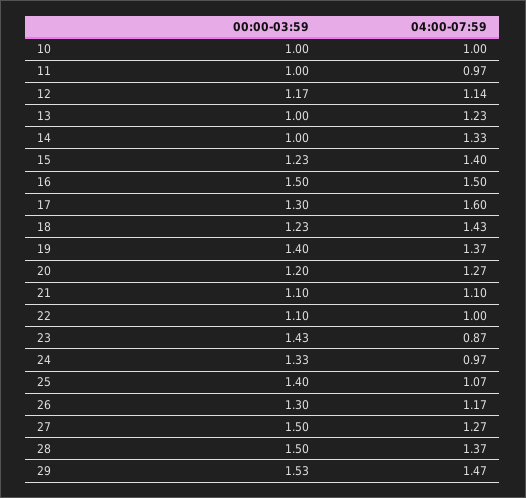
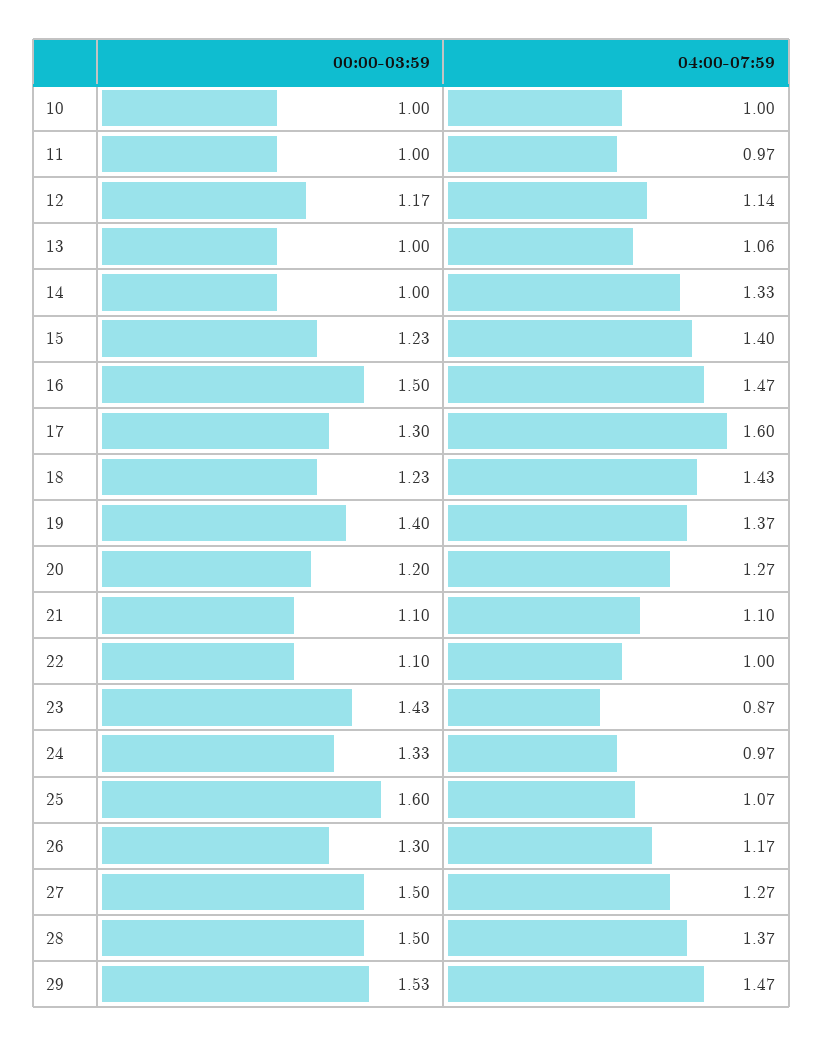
  {
    "00:00-03:59": {
      "10": 1,
      "11": 1,
      "12": 1.17,
      "13": 1,
      "14": 1,
      "15": 1.23,
      "16": 1.5,
      "17": 1.3,
      "18": 1.23,
      "19": 1.4,
      "20": 1.2,
      "21": 1.1,
      "22": 1.1,
      "23": 1.43,
      "24": 1.33,
-     "25": 1.4,
+     "25": 1.6,
      "26": 1.3,
      "27": 1.5,
      "28": 1.5,
      "29": 1.53
    },
    "04:00-07:59": {
      "10": 1,
      "11": 0.97,
      "12": 1.14,
-     "13": 1.23,
+     "13": 1.06,
      "14": 1.33,
      "15": 1.4,
-     "16": 1.5,
+     "16": 1.47,
      "17": 1.6,
      "18": 1.43,
      "19": 1.37,
      "20": 1.27,
      "21": 1.1,
      "22": 1,
      "23": 0.87,
      "24": 0.97,
      "25": 1.07,
      "26": 1.17,
      "27": 1.27,
      "28": 1.37,
      "29": 1.47
    }
  }

